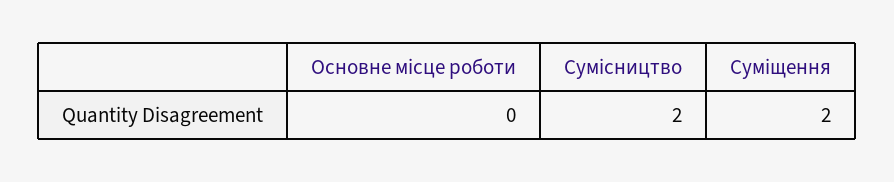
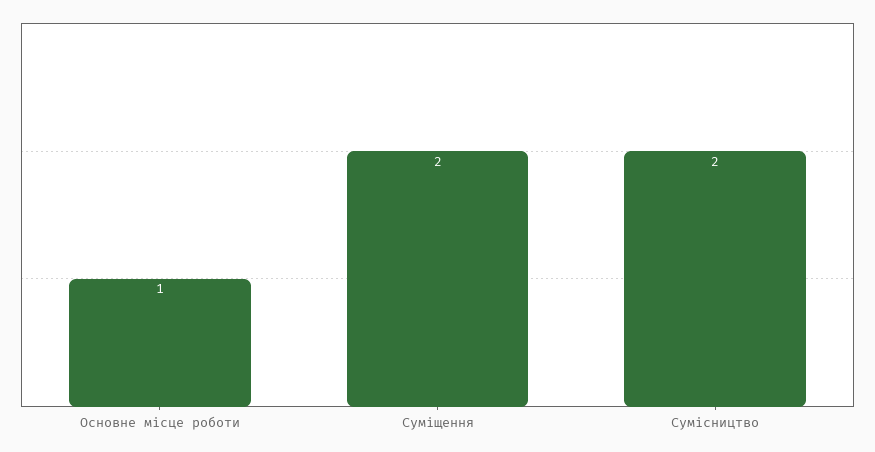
  {
-   "Основне місце роботи": 0,
+   "Основне місце роботи": 1,
    "Сумісництво": 2,
    "Суміщення": 2
  }

